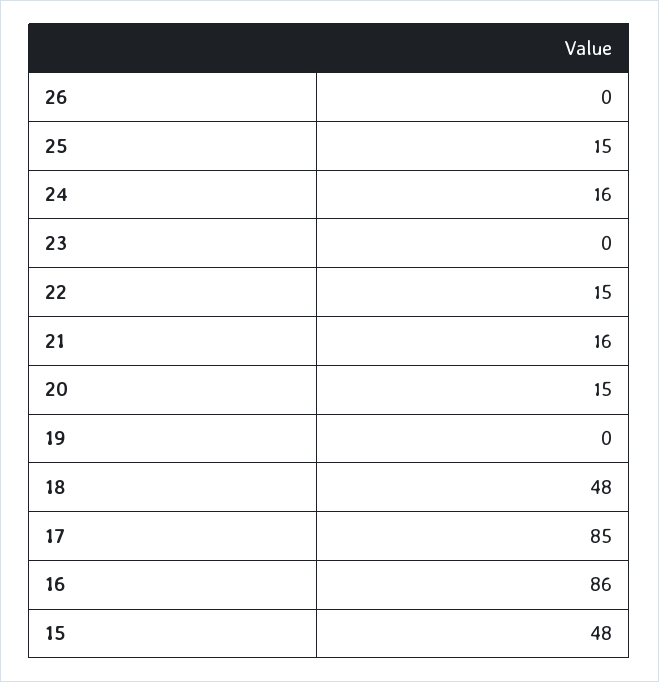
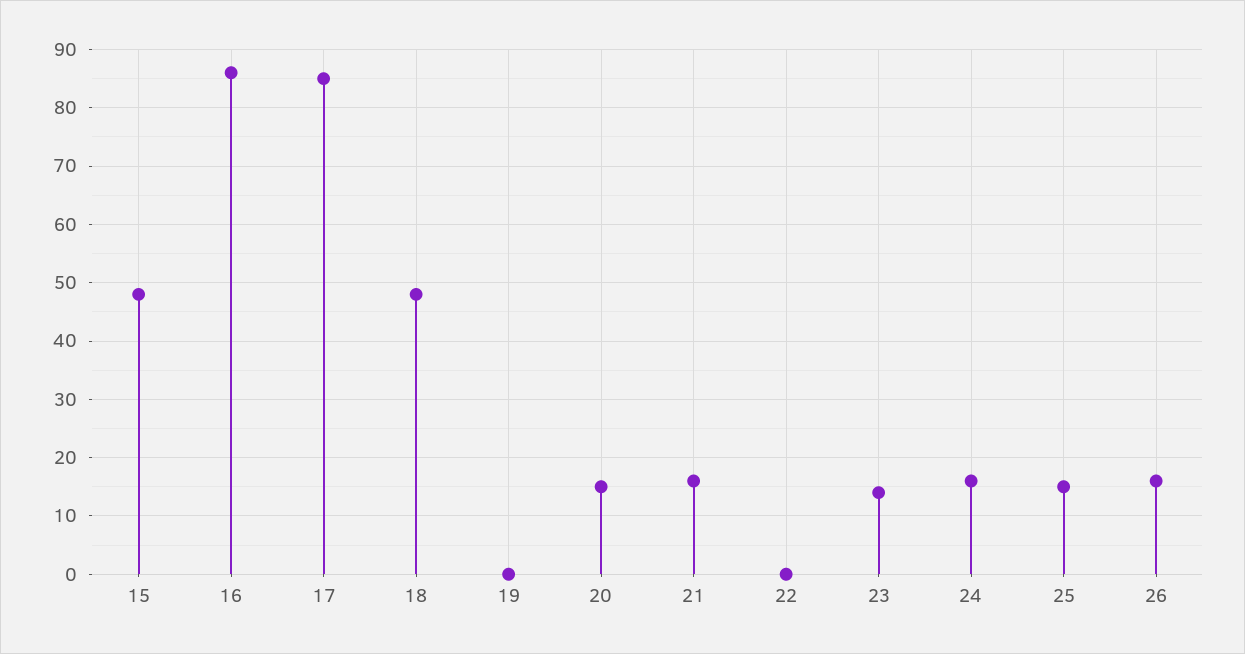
  {
-   "26": 0,
+   "26": 15,
    "25": 15,
    "24": 16,
-   "23": 0,
+   "23": 15,
-   "22": 15,
+   "22": 0,
    "21": 16,
    "20": 15,
    "19": 0,
    "18": 48,
    "17": 85,
    "16": 86,
    "15": 48
  }

